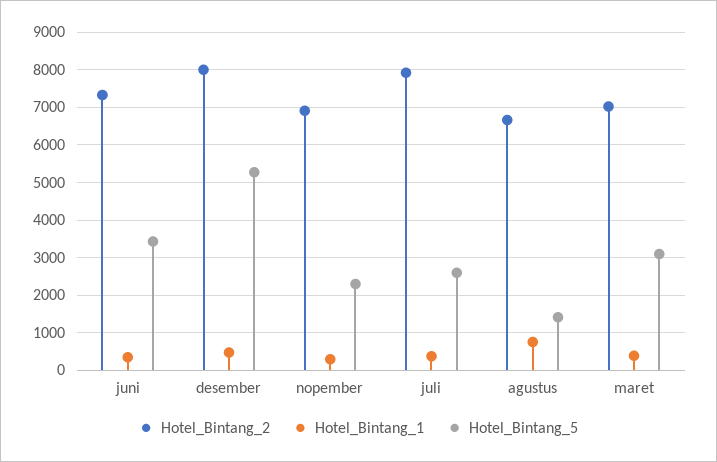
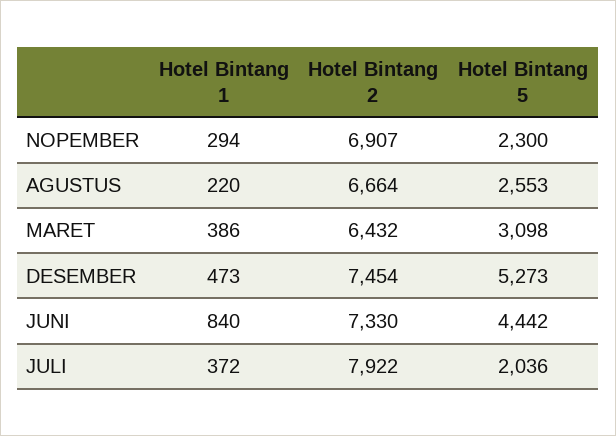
  {
    "Hotel_Bintang_2": {
      "juni": 7330,
-     "desember": 8000,
+     "desember": 7454,
      "nopember": 6907,
      "juli": 7922,
      "agustus": 6664,
-     "maret": 7000
+     "maret": 6432
    },
    "Hotel_Bintang_1": {
-     "juni": 400,
+     "juni": 840,
      "desember": 473,
      "nopember": 294,
      "juli": 372,
-     "agustus": 800,
+     "agustus": 220,
      "maret": 386
    },
    "Hotel_Bintang_5": {
-     "juni": 3400,
+     "juni": 4442,
      "desember": 5273,
      "nopember": 2300,
-     "juli": 2600,
+     "juli": 2036,
-     "agustus": 1400,
+     "agustus": 2553,
      "maret": 3098
    }
  }

